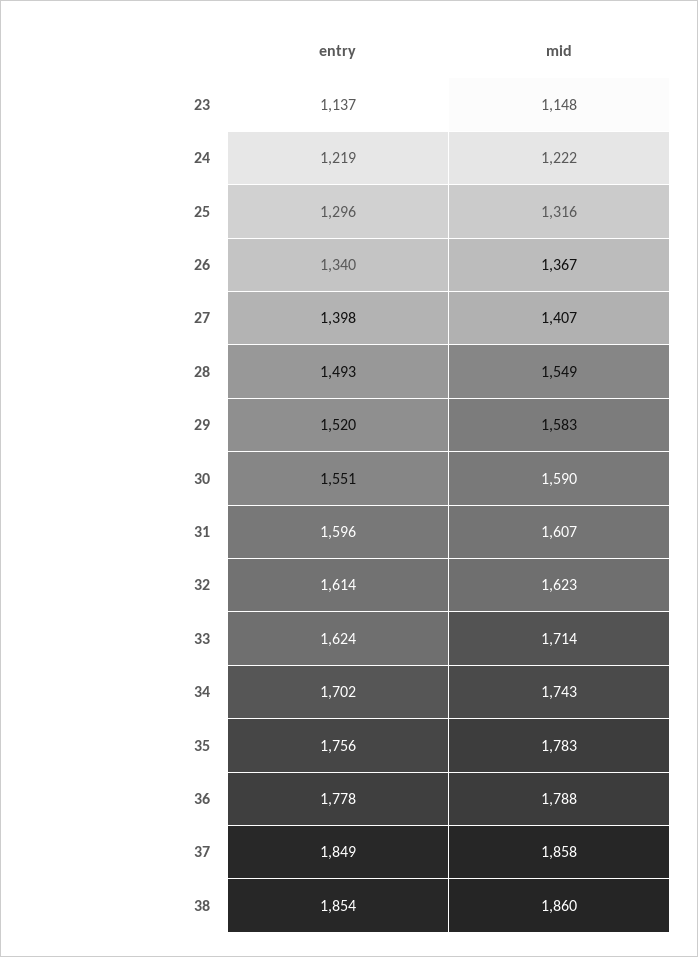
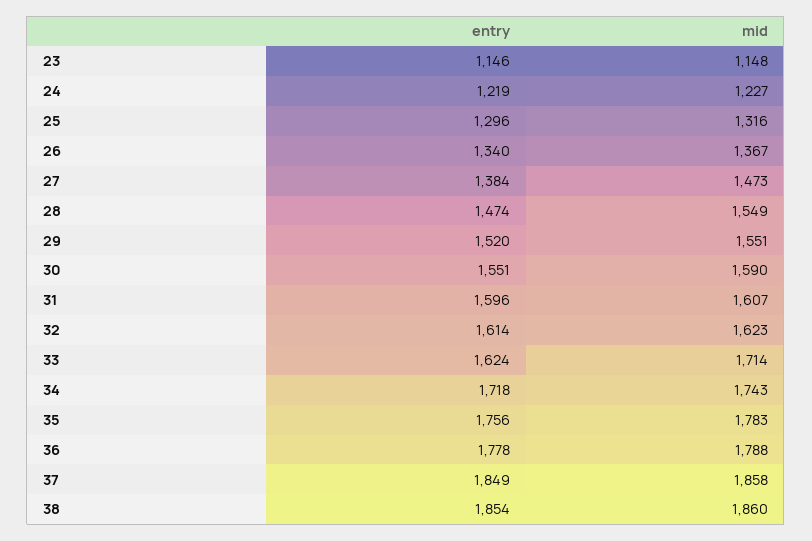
  {
    "entry": {
-     "23": 1137,
+     "23": 1146,
      "24": 1219,
      "25": 1296,
      "26": 1340,
-     "27": 1398,
+     "27": 1384,
-     "28": 1493,
+     "28": 1474,
      "29": 1520,
      "30": 1551,
      "31": 1596,
      "32": 1614,
      "33": 1624,
-     "34": 1702,
+     "34": 1718,
      "35": 1756,
      "36": 1778,
      "37": 1849,
      "38": 1854
    },
    "mid": {
      "23": 1148,
-     "24": 1222,
+     "24": 1227,
      "25": 1316,
      "26": 1367,
-     "27": 1407,
+     "27": 1473,
      "28": 1549,
-     "29": 1583,
+     "29": 1551,
      "30": 1590,
      "31": 1607,
      "32": 1623,
      "33": 1714,
      "34": 1743,
      "35": 1783,
      "36": 1788,
      "37": 1858,
      "38": 1860
    }
  }

